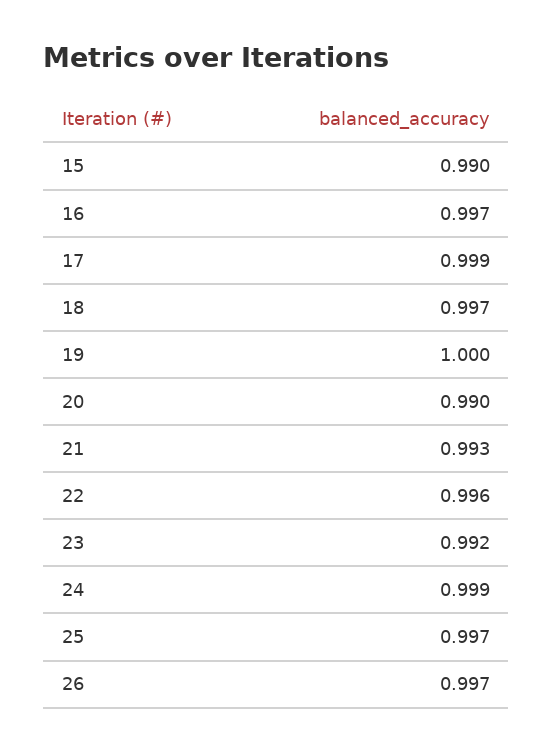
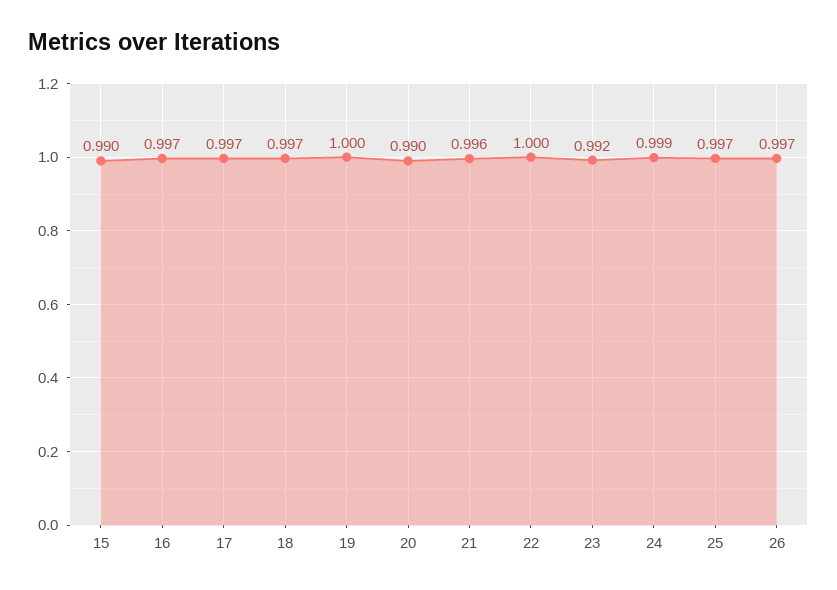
  {
    "15": 0.99,
    "16": 0.997,
-   "17": 0.999,
+   "17": 0.997,
    "18": 0.997,
    "19": 1,
    "20": 0.99,
-   "21": 0.993,
+   "21": 0.996,
-   "22": 0.996,
+   "22": 1,
    "23": 0.992,
    "24": 0.999,
    "25": 0.997,
    "26": 0.997
  }

